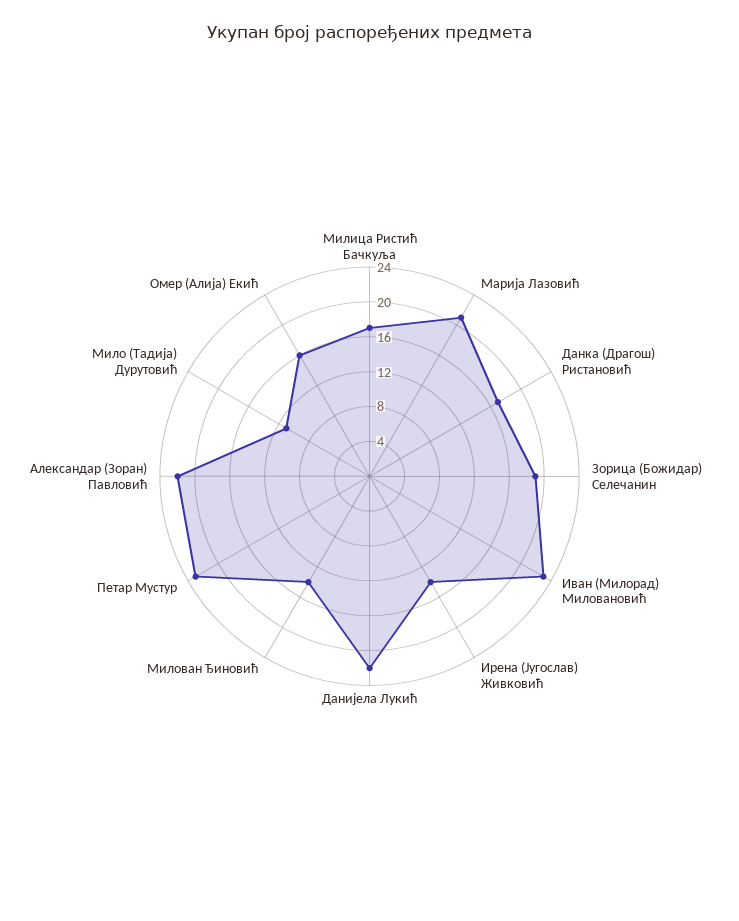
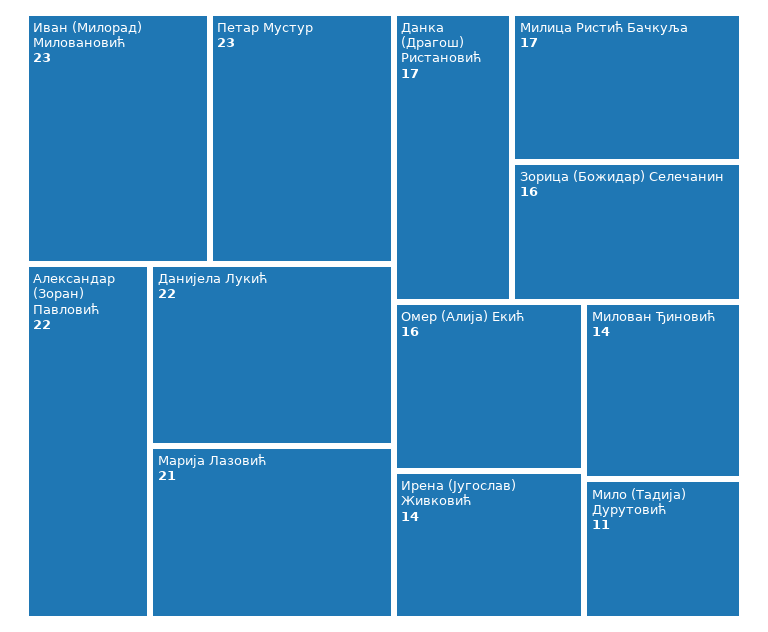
  {
    "Милица Ристић Бачкуља": 17,
    "Марија Лазовић": 21,
    "Данка (Драгош) Ристановић": 17,
-   "Зорица (Божидар) Селечанин": 19,
+   "Зорица (Божидар) Селечанин": 16,
    "Иван (Милорад) Миловановић": 23,
    "Ирена (Југослав) Живковић": 14,
    "Данијела Лукић": 22,
    "Милован Ђиновић": 14,
    "Петар Мустур": 23,
    "Александар (Зоран) Павловић": 22,
    "Мило (Тадија) Дурутовић": 11,
    "Омер (Алија) Екић": 16
  }

